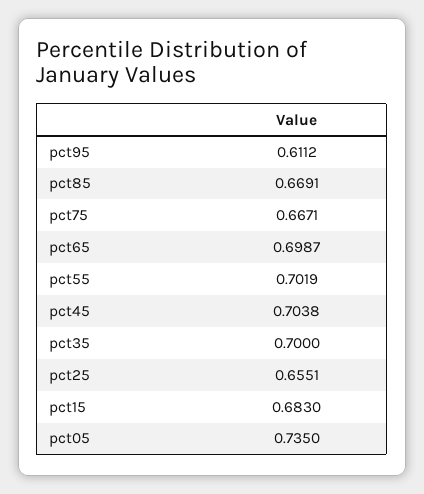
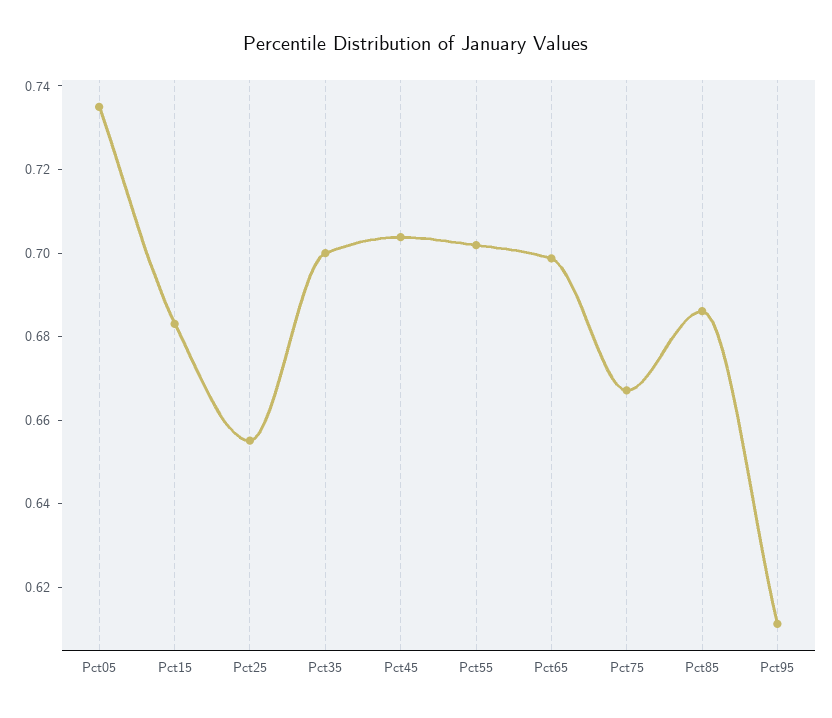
  {
    "pct95": 0.6112,
-   "pct85": 0.6691,
+   "pct85": 0.685,
    "pct75": 0.6671,
    "pct65": 0.6987,
    "pct55": 0.7019,
    "pct45": 0.7038,
    "pct35": 0.7,
    "pct25": 0.6551,
    "pct15": 0.683,
    "pct05": 0.735
  }

